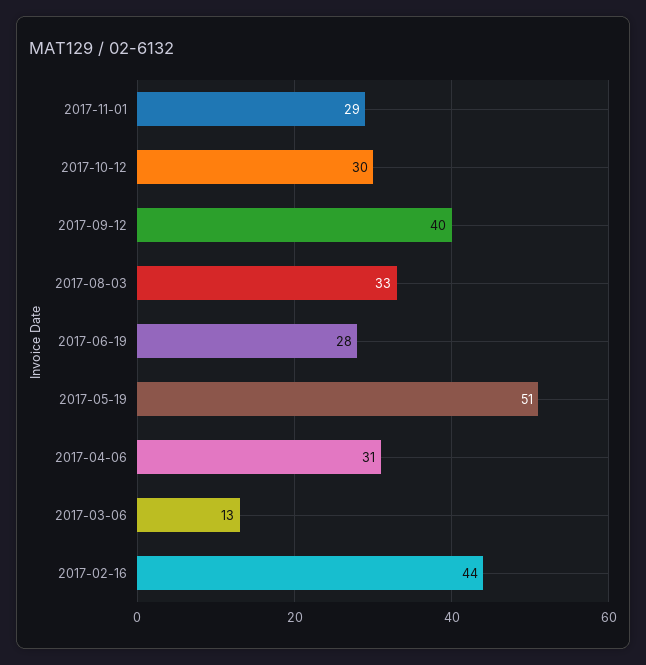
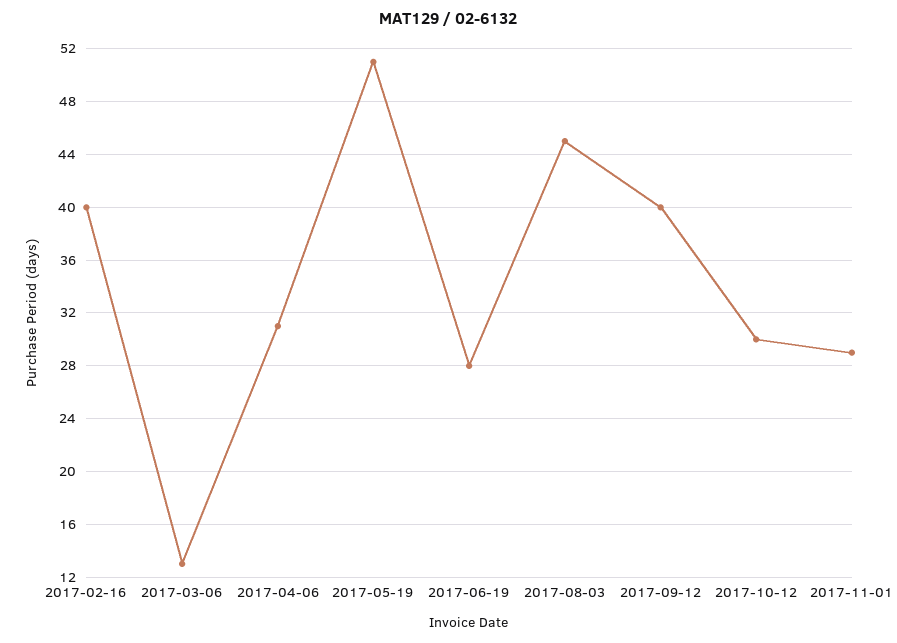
  {
    "2017-11-01": 29,
    "2017-10-12": 30,
    "2017-09-12": 40,
-   "2017-08-03": 33,
+   "2017-08-03": 45,
    "2017-06-19": 28,
    "2017-05-19": 51,
    "2017-04-06": 31,
    "2017-03-06": 13,
-   "2017-02-16": 44
+   "2017-02-16": 40
  }

